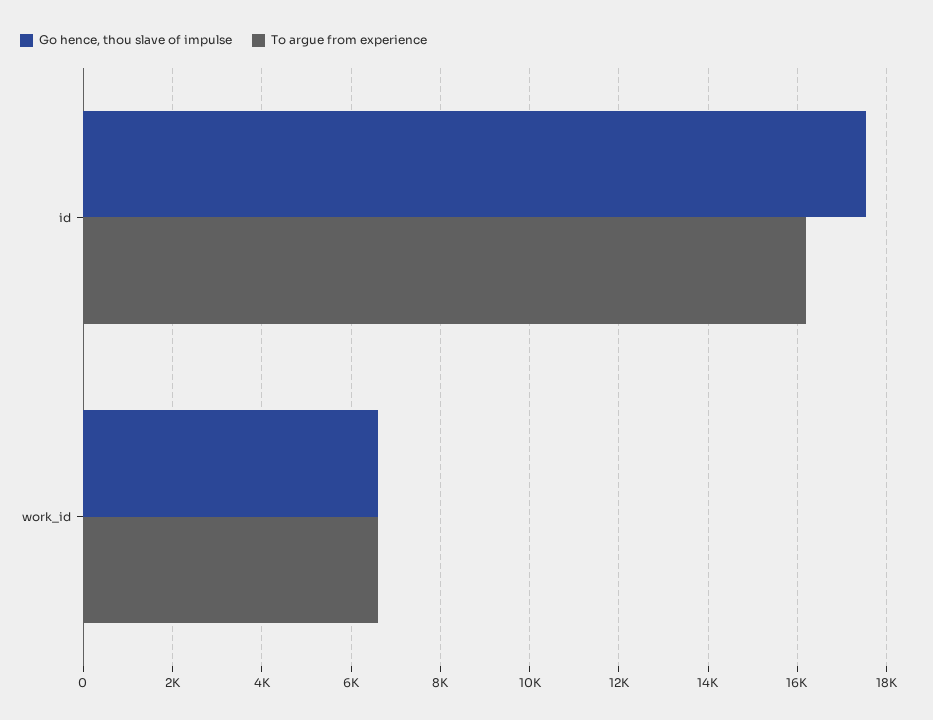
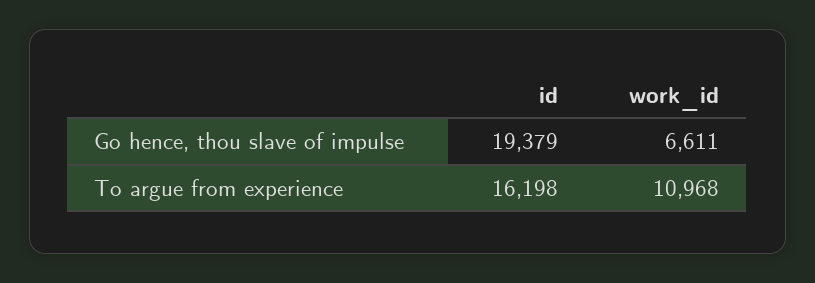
  {
    "Go hence, thou slave of impulse": {
-     "id": 17600,
+     "id": 19379,
      "work_id": 6611
    },
    "To argue from experience": {
      "id": 16198,
-     "work_id": 6600
+     "work_id": 10968
    }
  }

